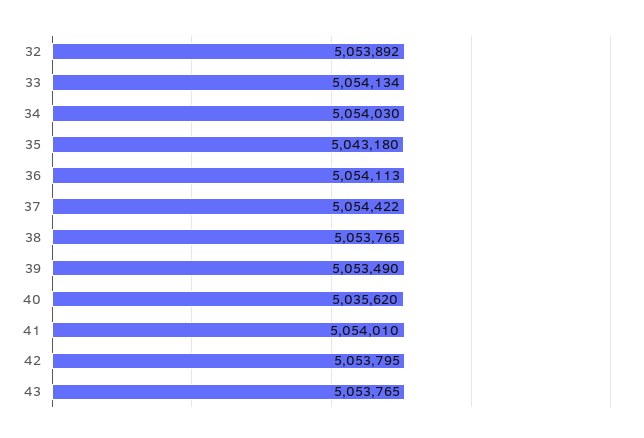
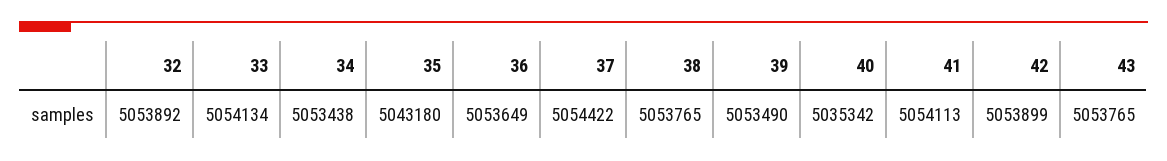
  {
    "32": 5053892,
    "33": 5054134,
-   "34": 5054030,
+   "34": 5053438,
    "35": 5043180,
-   "36": 5054113,
+   "36": 5053649,
    "37": 5054422,
    "38": 5053765,
    "39": 5053490,
-   "40": 5035620,
+   "40": 5035342,
-   "41": 5054010,
+   "41": 5054113,
-   "42": 5053795,
+   "42": 5053899,
    "43": 5053765
  }

